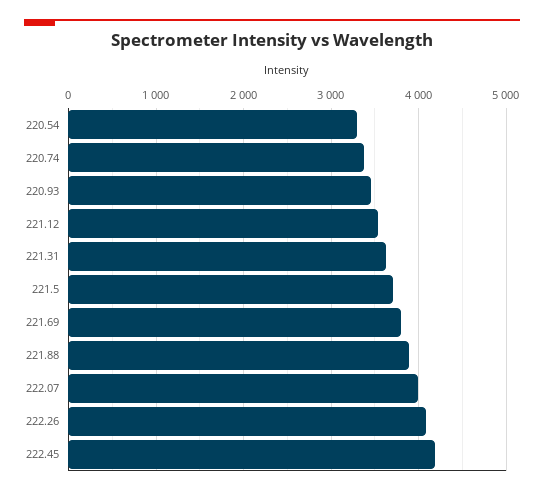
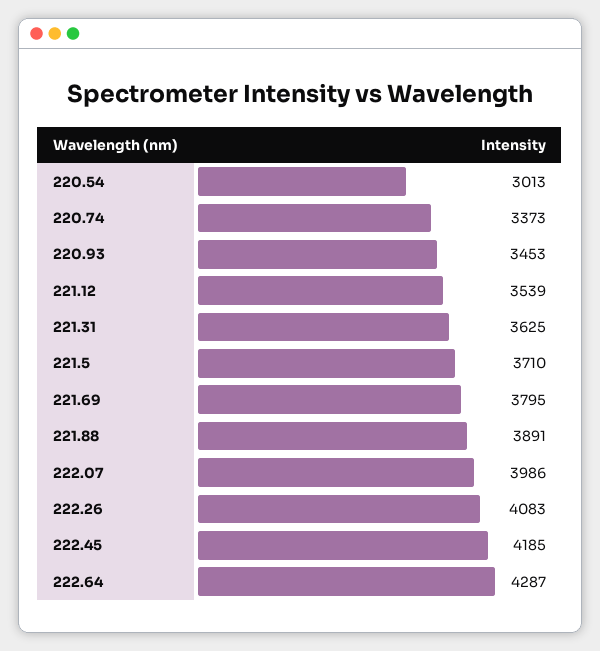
  {
-   "220.54": 3300,
+   "220.54": 3013,
    "220.74": 3373,
    "220.93": 3453,
    "221.12": 3539,
    "221.31": 3625,
    "221.5": 3710,
    "221.69": 3795,
    "221.88": 3891,
    "222.07": 3986,
    "222.26": 4083,
-   "222.45": 4185
+   "222.45": 4185,
+   "222.64": 4287
  }

